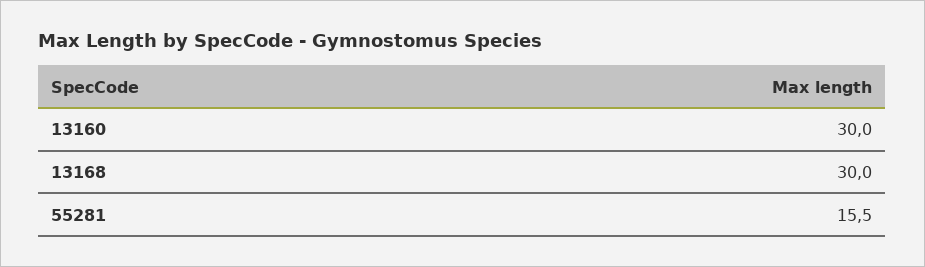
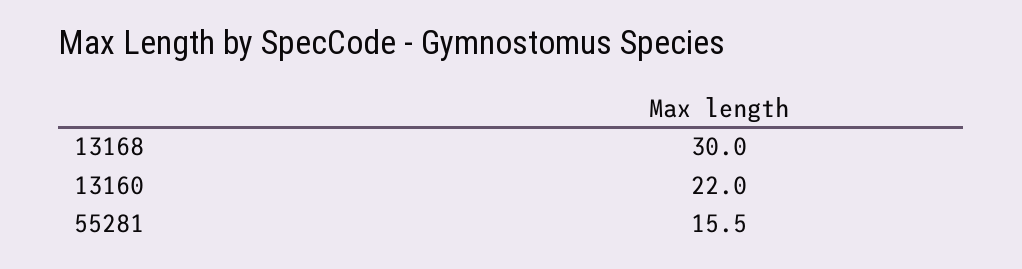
  {
-   "13160": 30,
+   "13160": 22,
    "13168": 30,
    "55281": 15.5
  }

